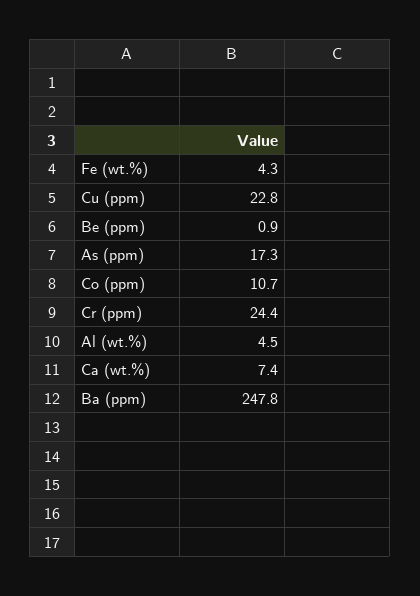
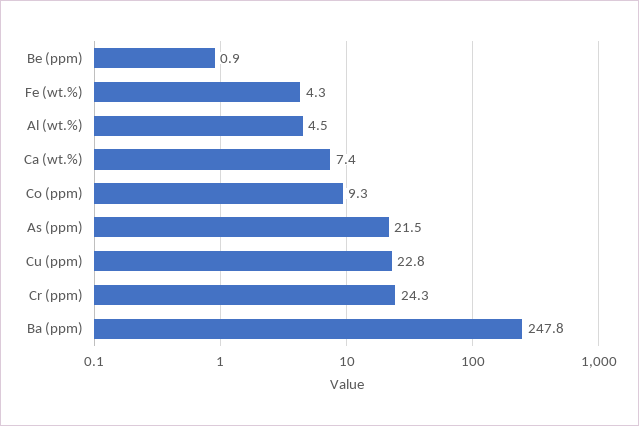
  {
    "Fe (wt.%)": 4.3,
    "Cu (ppm)": 22.8,
    "Be (ppm)": 0.9,
-   "As (ppm)": 17.3,
+   "As (ppm)": 21.5,
-   "Co (ppm)": 10.7,
+   "Co (ppm)": 9.3,
-   "Cr (ppm)": 24.4,
+   "Cr (ppm)": 24.3,
    "Al (wt.%)": 4.5,
    "Ca (wt.%)": 7.4,
    "Ba (ppm)": 247.8
  }

